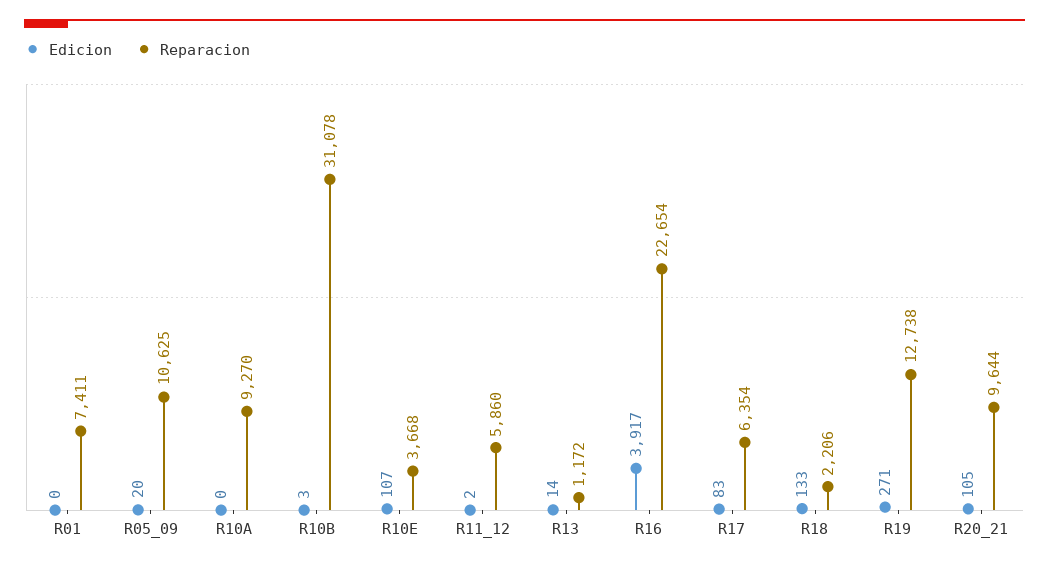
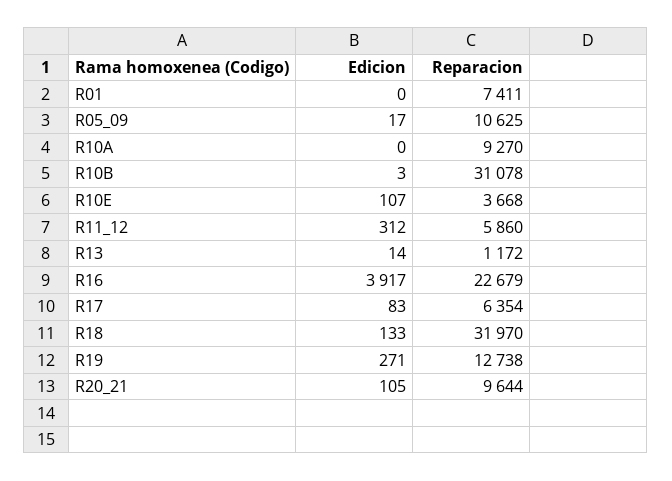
  {
    "Edicion": {
      "R01": 0,
-     "R05_09": 20,
+     "R05_09": 17,
      "R10A": 0,
      "R10B": 3,
      "R10E": 107,
-     "R11_12": 2,
+     "R11_12": 312,
      "R13": 14,
      "R16": 3917,
      "R17": 83,
      "R18": 133,
      "R19": 271,
      "R20_21": 105
    },
    "Reparacion": {
      "R01": 7411,
      "R05_09": 10625,
      "R10A": 9270,
      "R10B": 31078,
      "R10E": 3668,
      "R11_12": 5860,
      "R13": 1172,
-     "R16": 22654,
+     "R16": 22679,
      "R17": 6354,
-     "R18": 2206,
+     "R18": 31970,
      "R19": 12738,
      "R20_21": 9644
    }
  }

